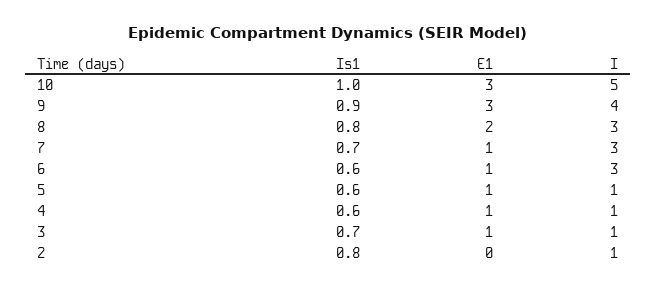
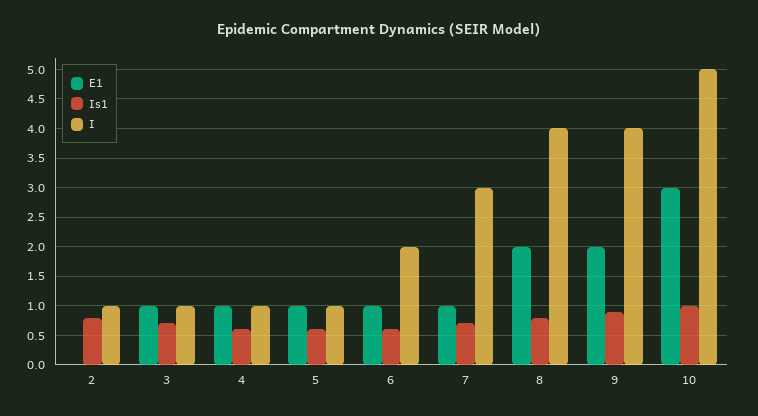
  {
    "Is1": {
      "10": 1,
      "9": 0.9,
      "8": 0.8,
      "7": 0.7,
      "6": 0.6,
      "5": 0.6,
      "4": 0.6,
      "3": 0.7,
      "2": 0.8
    },
    "E1": {
      "10": 3,
-     "9": 3,
+     "9": 2,
      "8": 2,
      "7": 1,
      "6": 1,
      "5": 1,
      "4": 1,
      "3": 1,
      "2": 0
    },
    "I": {
      "10": 5,
      "9": 4,
-     "8": 3,
+     "8": 4,
      "7": 3,
-     "6": 3,
+     "6": 2,
      "5": 1,
      "4": 1,
      "3": 1,
      "2": 1
    }
  }

